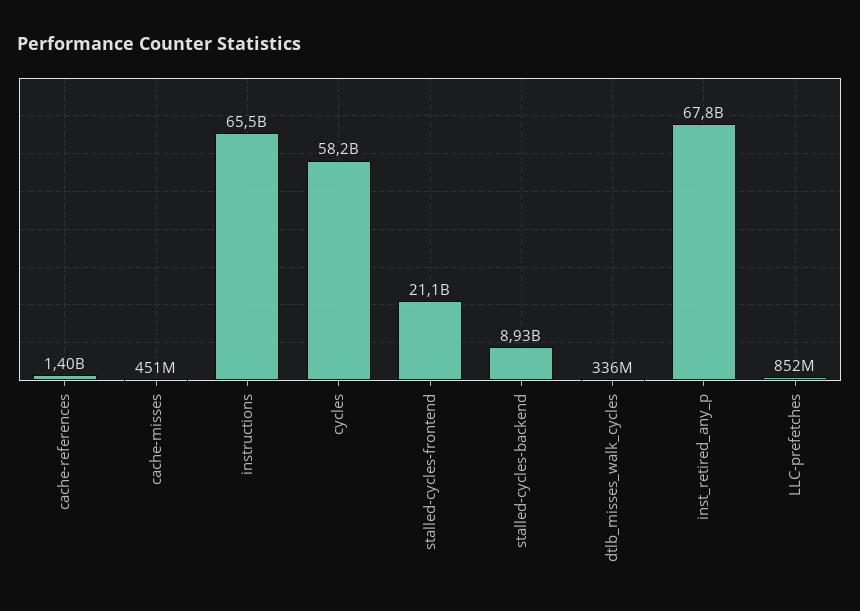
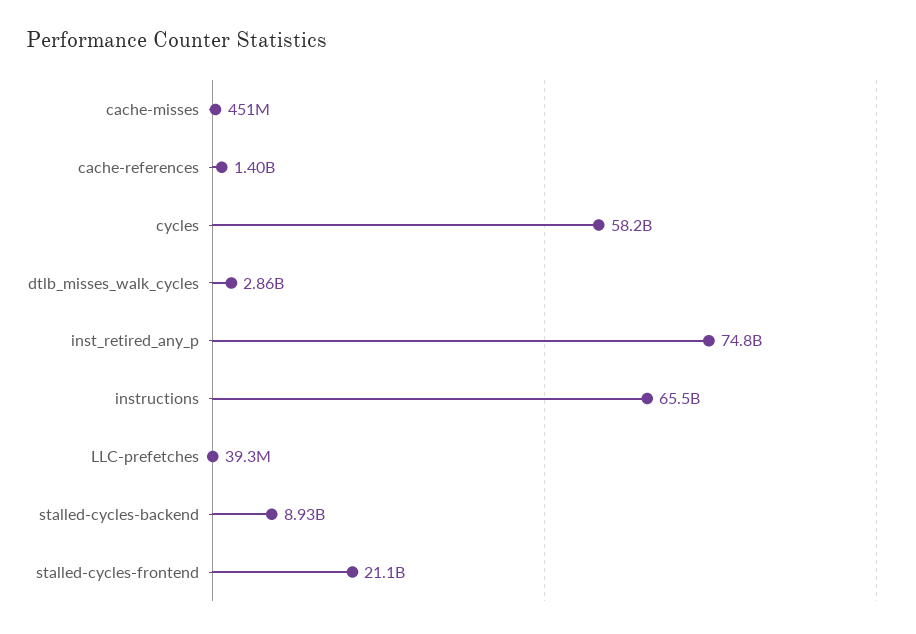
  {
    "cache-references": 1400000000,
    "cache-misses": 451000000,
    "instructions": 65500000000,
    "cycles": 58200000000,
    "stalled-cycles-frontend": 21100000000,
    "stalled-cycles-backend": 8930000000,
-   "dtlb_misses_walk_cycles": 336000000,
+   "dtlb_misses_walk_cycles": 2860000000,
-   "inst_retired_any_p": 67800000000,
+   "inst_retired_any_p": 74800000000,
-   "LLC-prefetches": 852000000
+   "LLC-prefetches": 39300000
  }

